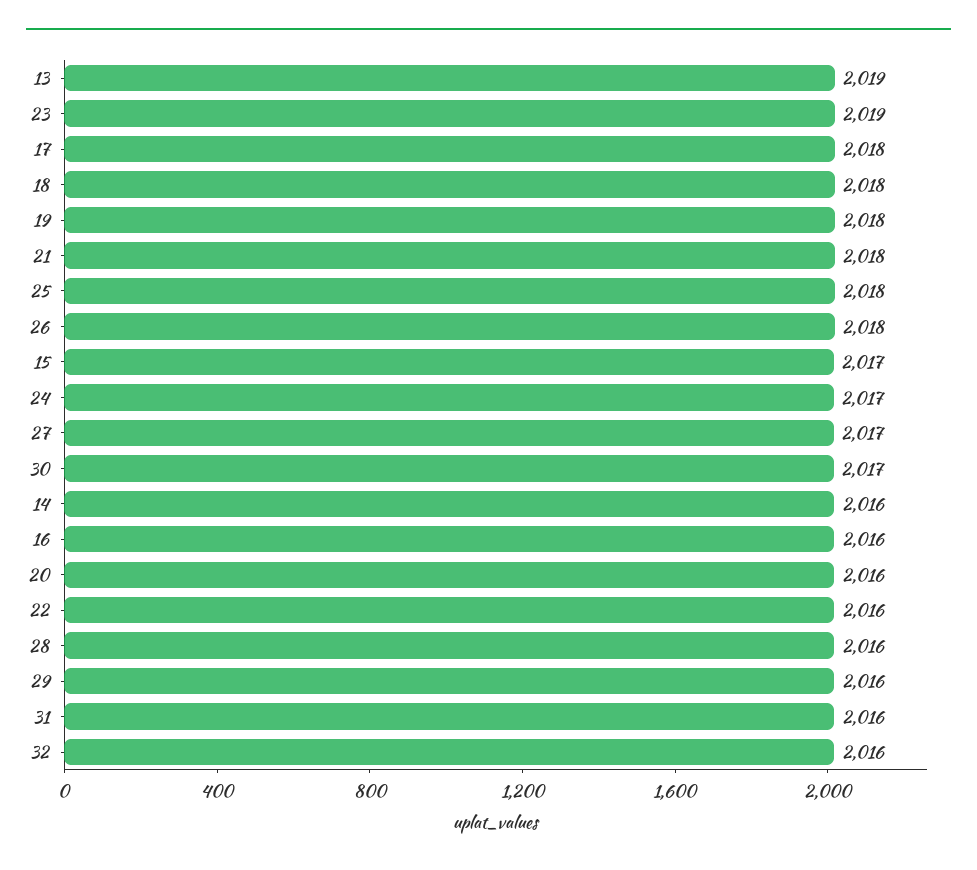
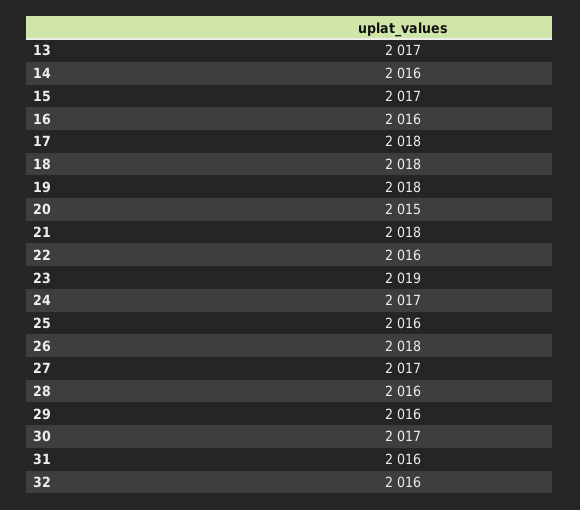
  {
-   "13": 2019,
+   "13": 2017,
    "23": 2019,
    "17": 2018,
    "18": 2018,
    "19": 2018,
    "21": 2018,
-   "25": 2018,
+   "25": 2016,
    "26": 2018,
    "15": 2017,
    "24": 2017,
    "27": 2017,
    "30": 2017,
    "14": 2016,
    "16": 2016,
-   "20": 2016,
+   "20": 2015,
    "22": 2016,
    "28": 2016,
    "29": 2016,
    "31": 2016,
    "32": 2016
  }

